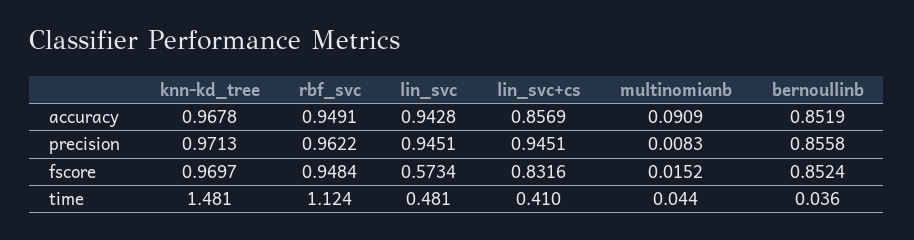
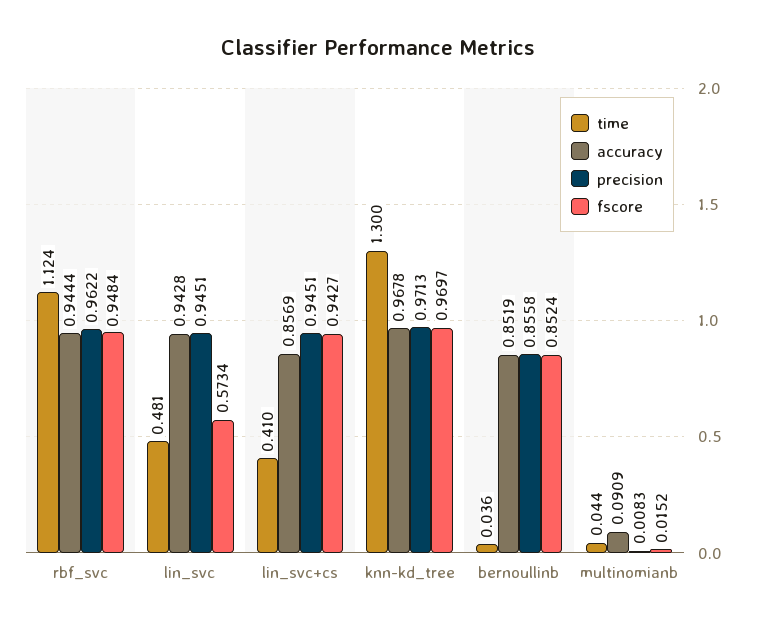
  {
    "accuracy": {
      "knn-kd_tree": 0.9678,
-     "rbf_svc": 0.9491,
+     "rbf_svc": 0.9444,
      "lin_svc": 0.9428,
      "lin_svc+cs": 0.8569,
      "multinomianb": 0.0909,
      "bernoullinb": 0.8519
    },
    "precision": {
      "knn-kd_tree": 0.9713,
      "rbf_svc": 0.9622,
      "lin_svc": 0.9451,
      "lin_svc+cs": 0.9451,
      "multinomianb": 0.0083,
      "bernoullinb": 0.8558
    },
    "fscore": {
      "knn-kd_tree": 0.9697,
      "rbf_svc": 0.9484,
      "lin_svc": 0.5734,
-     "lin_svc+cs": 0.8316,
+     "lin_svc+cs": 0.9427,
      "multinomianb": 0.0152,
      "bernoullinb": 0.8524
    },
    "time": {
-     "knn-kd_tree": 1.481,
+     "knn-kd_tree": 1.3,
      "rbf_svc": 1.124,
      "lin_svc": 0.481,
      "lin_svc+cs": 0.41,
      "multinomianb": 0.044,
      "bernoullinb": 0.036
    }
  }

